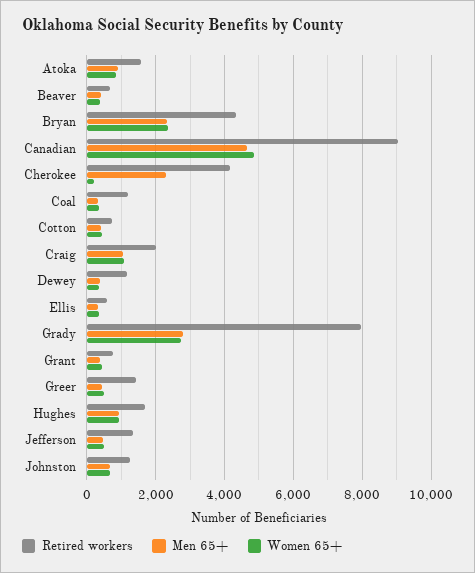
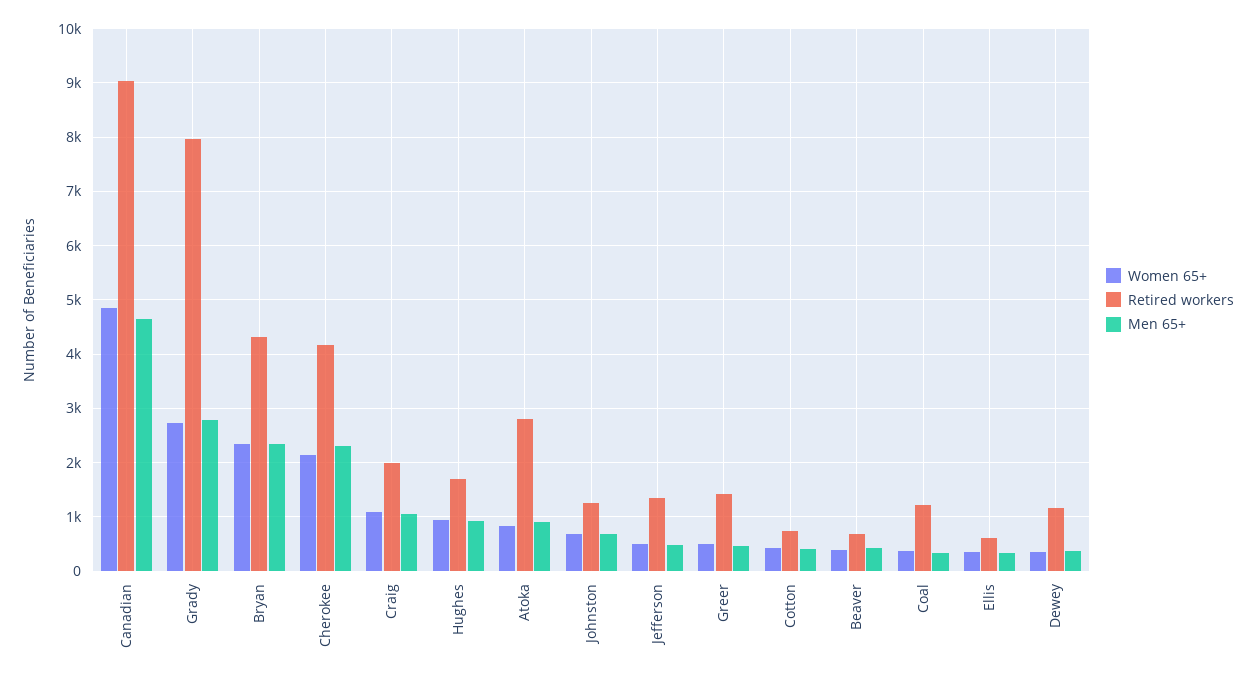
  {
    "Retired workers": {
-     "Atoka": 1600,
+     "Atoka": 2800,
      "Beaver": 600,
      "Bryan": 4400,
      "Canadian": 9000,
      "Cherokee": 4200,
      "Coal": 1200,
      "Cotton": 800,
      "Craig": 2000,
      "Dewey": 1200,
      "Ellis": 600,
      "Grady": 8000,
-     "Grant": 800,
      "Greer": 1400,
      "Hughes": 1600,
      "Jefferson": 1400,
      "Johnston": 1200
    },
    "Men 65+": {
      "Atoka": 1000,
      "Beaver": 400,
      "Bryan": 2400,
      "Canadian": 4600,
      "Cherokee": 2400,
      "Coal": 400,
      "Cotton": 400,
      "Craig": 1000,
      "Dewey": 400,
      "Ellis": 400,
      "Grady": 2800,
-     "Grant": 400,
      "Greer": 400,
      "Hughes": 1000,
      "Jefferson": 400,
      "Johnston": 600
    },
    "Women 65+": {
      "Atoka": 800,
      "Beaver": 400,
      "Bryan": 2400,
      "Canadian": 4800,
-     "Cherokee": 200,
+     "Cherokee": 2200,
      "Coal": 400,
      "Cotton": 400,
      "Craig": 1000,
      "Dewey": 400,
      "Ellis": 400,
      "Grady": 2800,
-     "Grant": 400,
      "Greer": 400,
      "Hughes": 1000,
      "Jefferson": 600,
      "Johnston": 600
    }
  }

